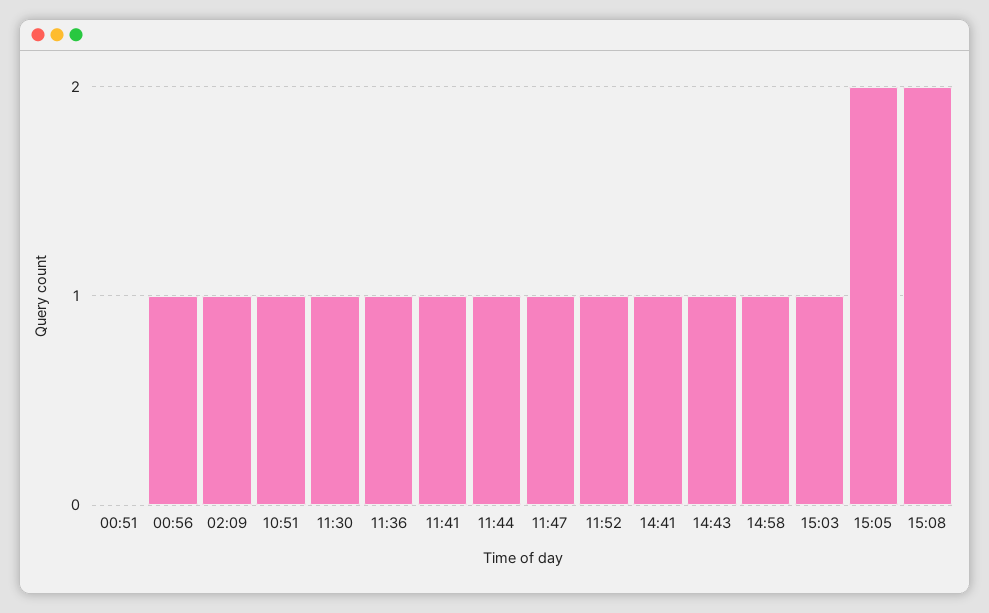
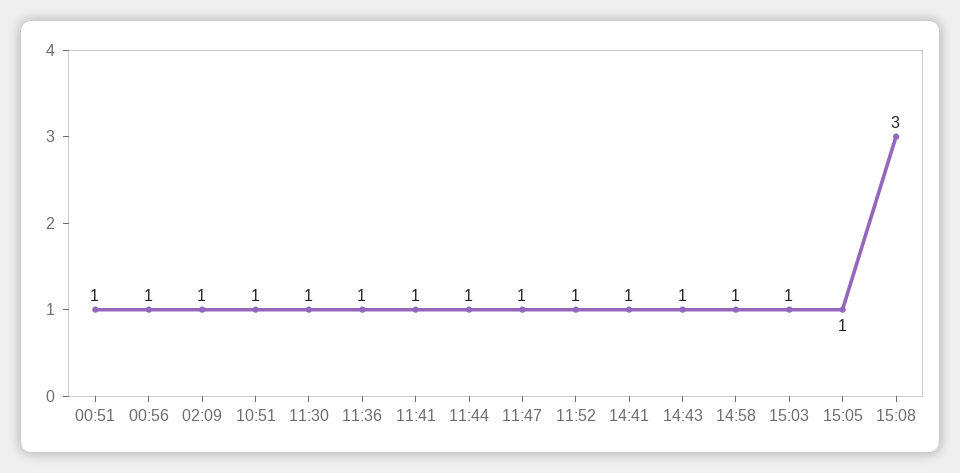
  {
-   "00:51": 0,
+   "00:51": 1,
    "00:56": 1,
    "02:09": 1,
    "10:51": 1,
    "11:30": 1,
    "11:36": 1,
    "11:41": 1,
    "11:44": 1,
    "11:47": 1,
    "11:52": 1,
    "14:41": 1,
    "14:43": 1,
    "14:58": 1,
    "15:03": 1,
-   "15:05": 2,
+   "15:05": 1,
-   "15:08": 2
+   "15:08": 3
  }

